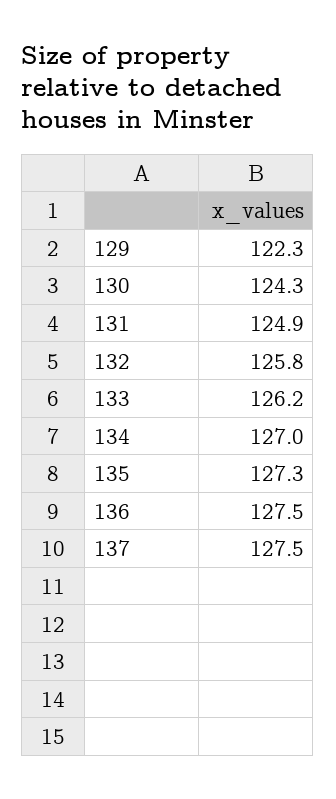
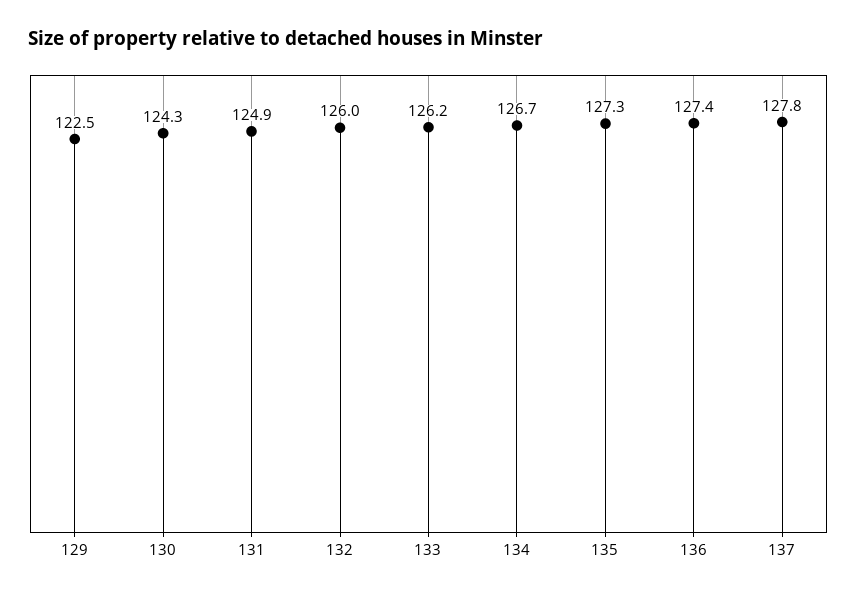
  {
-   "129": 122.3,
+   "129": 122.5,
    "130": 124.3,
    "131": 124.9,
-   "132": 125.8,
+   "132": 126,
    "133": 126.2,
-   "134": 127,
+   "134": 126.7,
    "135": 127.3,
-   "136": 127.5,
+   "136": 127.4,
-   "137": 127.5
+   "137": 127.8
  }

